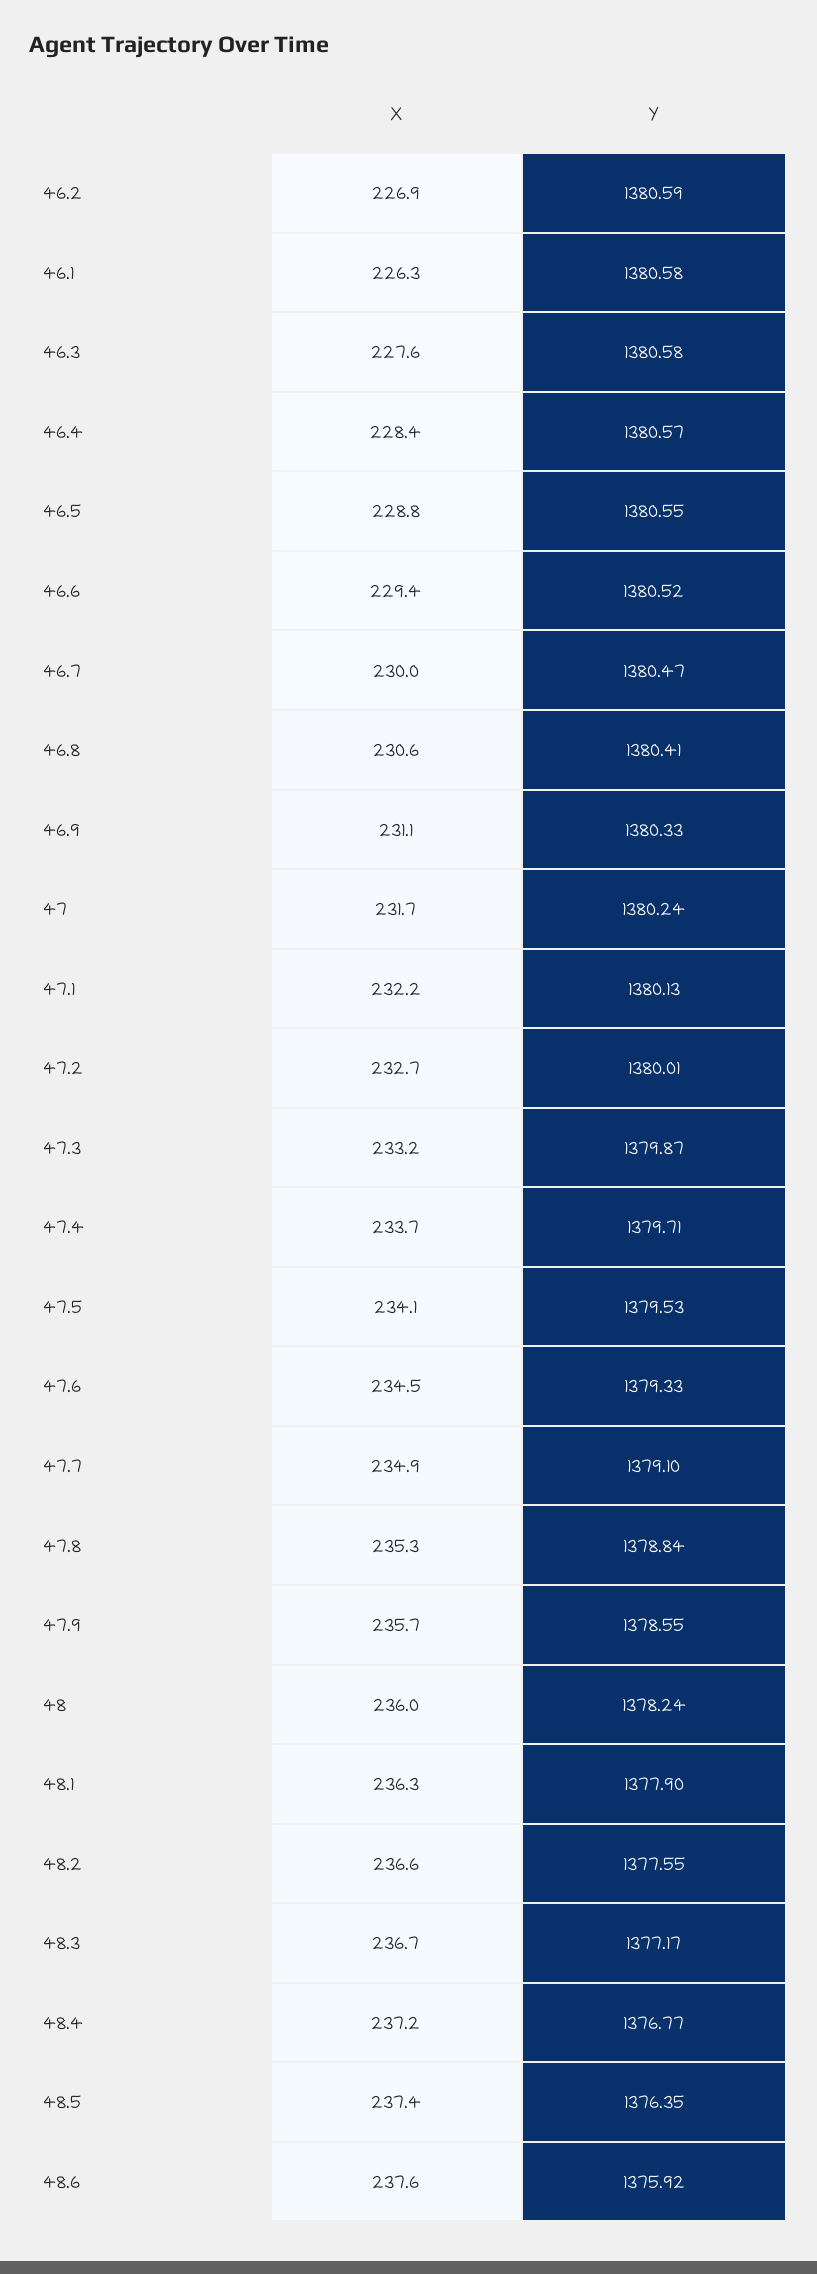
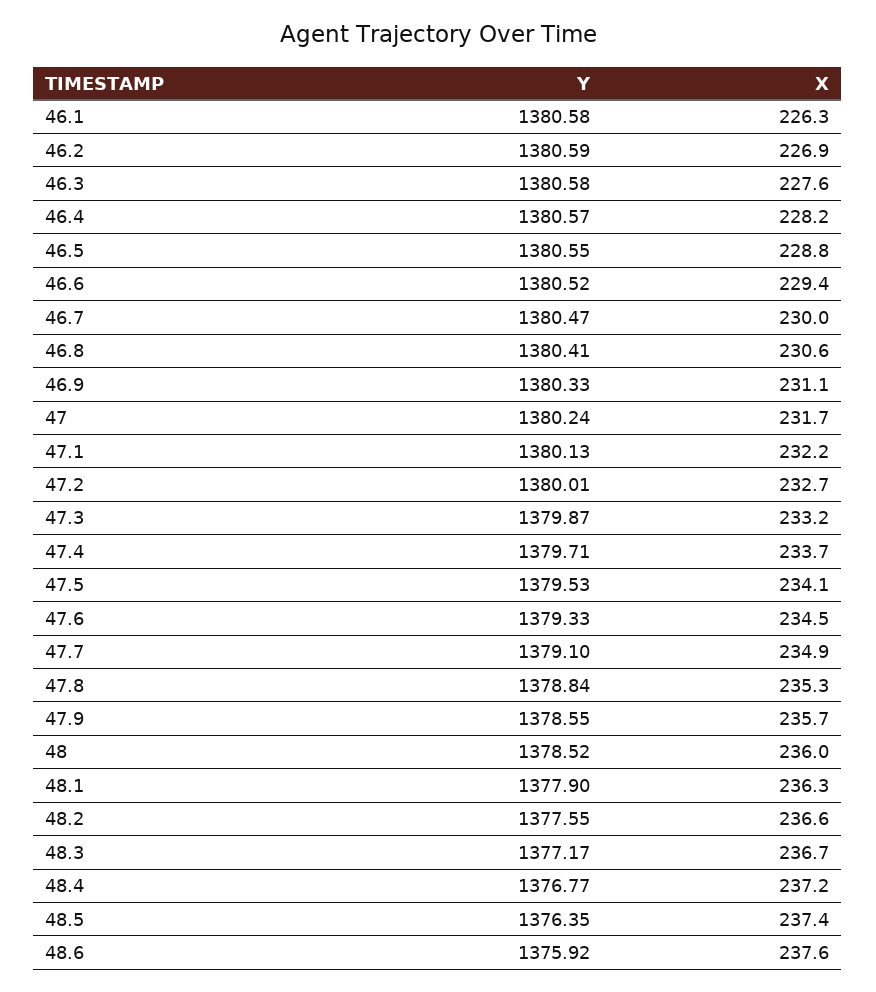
  {
    "X": {
      "46.2": 226.9,
      "46.1": 226.3,
      "46.3": 227.6,
-     "46.4": 228.4,
+     "46.4": 228.2,
      "46.5": 228.8,
      "46.6": 229.4,
      "46.7": 230,
      "46.8": 230.6,
      "46.9": 231.1,
      "47": 231.7,
      "47.1": 232.2,
      "47.2": 232.7,
      "47.3": 233.2,
      "47.4": 233.7,
      "47.5": 234.1,
      "47.6": 234.5,
      "47.7": 234.9,
      "47.8": 235.3,
      "47.9": 235.7,
      "48": 236,
      "48.1": 236.3,
      "48.2": 236.6,
      "48.3": 236.7,
      "48.4": 237.2,
      "48.5": 237.4,
      "48.6": 237.6
    },
    "Y": {
      "46.2": 1380.59,
      "46.1": 1380.58,
      "46.3": 1380.58,
      "46.4": 1380.57,
      "46.5": 1380.55,
      "46.6": 1380.52,
      "46.7": 1380.47,
      "46.8": 1380.41,
      "46.9": 1380.33,
      "47": 1380.24,
      "47.1": 1380.13,
      "47.2": 1380.01,
      "47.3": 1379.87,
      "47.4": 1379.71,
      "47.5": 1379.53,
      "47.6": 1379.33,
      "47.7": 1379.1,
      "47.8": 1378.84,
      "47.9": 1378.55,
-     "48": 1378.24,
+     "48": 1378.52,
      "48.1": 1377.9,
      "48.2": 1377.55,
      "48.3": 1377.17,
      "48.4": 1376.77,
      "48.5": 1376.35,
      "48.6": 1375.92
    }
  }

